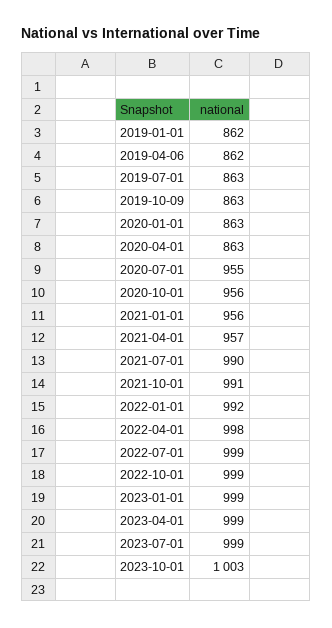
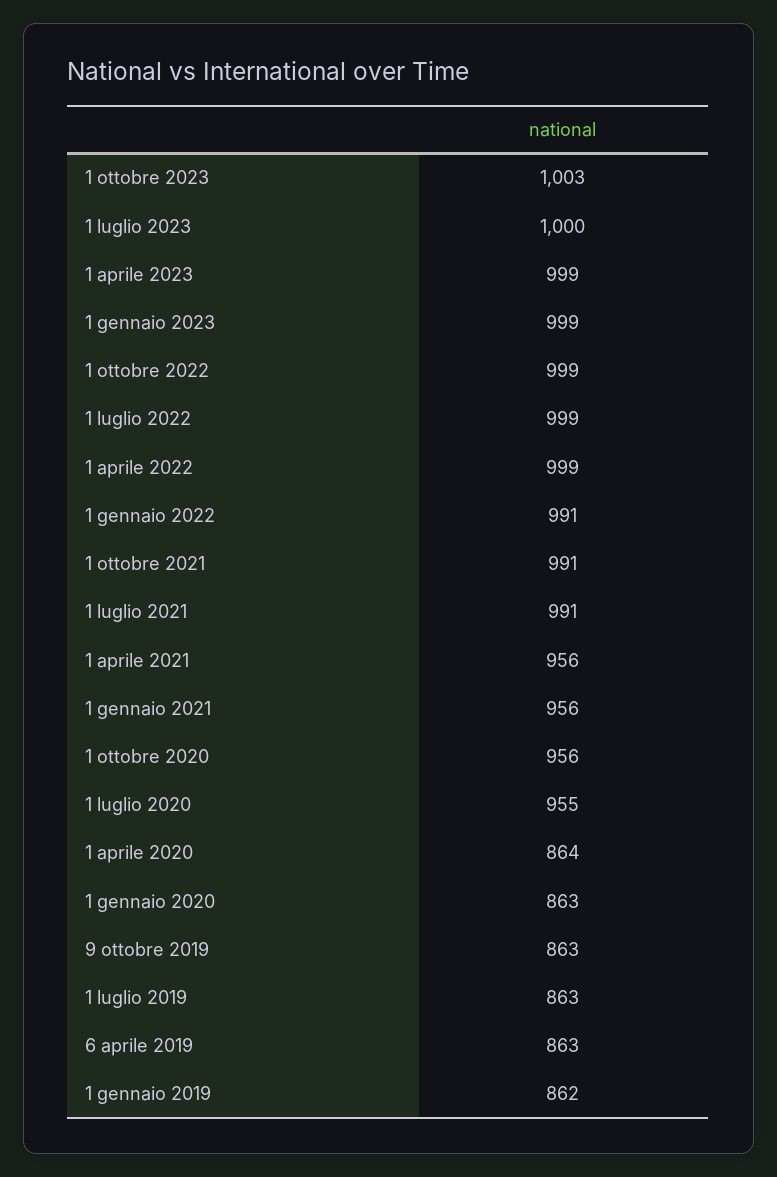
  {
    "2019-01-01": 862,
-   "2019-04-06": 862,
+   "2019-04-06": 863,
    "2019-07-01": 863,
    "2019-10-09": 863,
    "2020-01-01": 863,
-   "2020-04-01": 863,
+   "2020-04-01": 864,
    "2020-07-01": 955,
    "2020-10-01": 956,
    "2021-01-01": 956,
-   "2021-04-01": 957,
+   "2021-04-01": 956,
-   "2021-07-01": 990,
+   "2021-07-01": 991,
    "2021-10-01": 991,
-   "2022-01-01": 992,
+   "2022-01-01": 991,
-   "2022-04-01": 998,
+   "2022-04-01": 999,
    "2022-07-01": 999,
    "2022-10-01": 999,
    "2023-01-01": 999,
    "2023-04-01": 999,
-   "2023-07-01": 999,
+   "2023-07-01": 1000,
    "2023-10-01": 1003
  }

